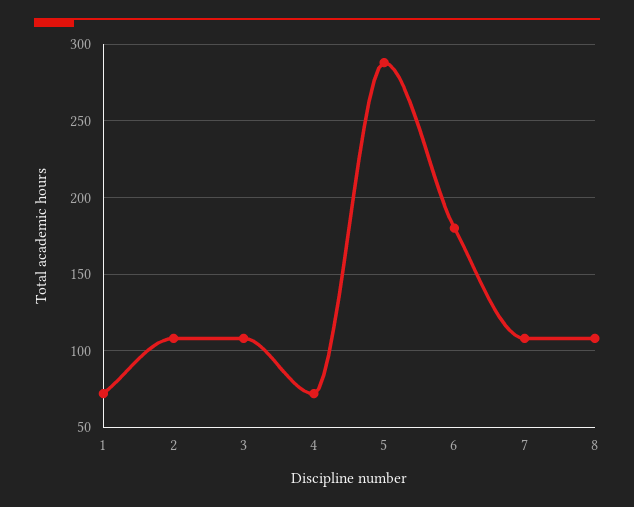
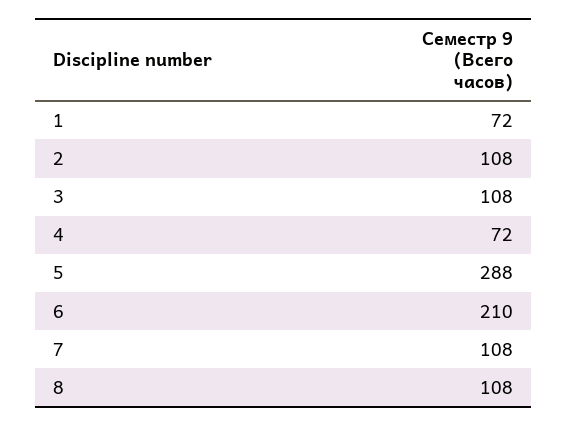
  {
    "1": 72,
    "2": 108,
    "3": 108,
    "4": 72,
    "5": 288,
-   "6": 180,
+   "6": 210,
    "7": 108,
    "8": 108
  }

